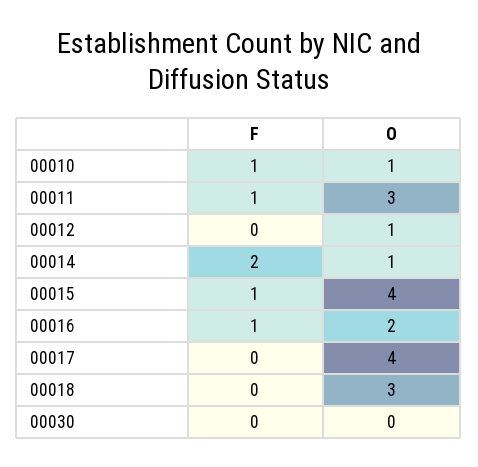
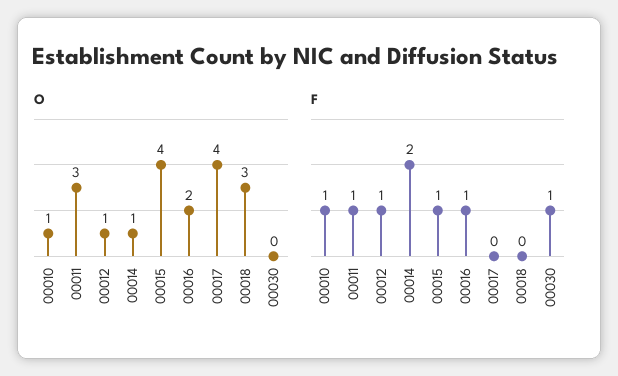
  {
    "F": {
      "00010": 1,
      "00011": 1,
-     "00012": 0,
+     "00012": 1,
      "00014": 2,
      "00015": 1,
      "00016": 1,
      "00017": 0,
      "00018": 0,
-     "00030": 0
+     "00030": 1
    },
    "O": {
      "00010": 1,
      "00011": 3,
      "00012": 1,
      "00014": 1,
      "00015": 4,
      "00016": 2,
      "00017": 4,
      "00018": 3,
      "00030": 0
    }
  }

